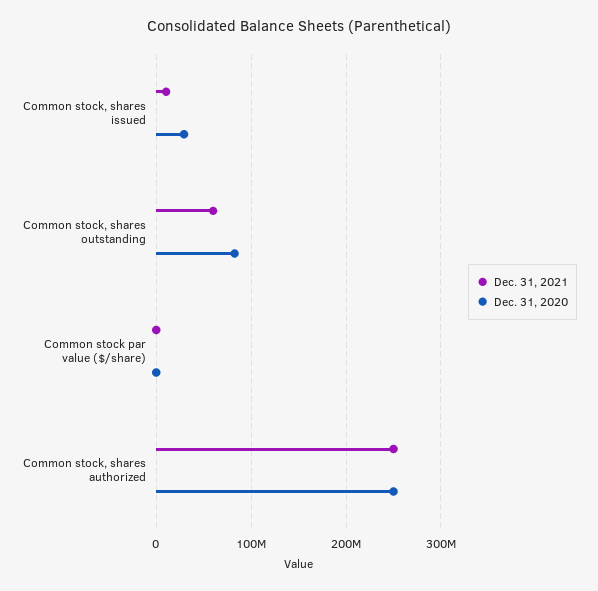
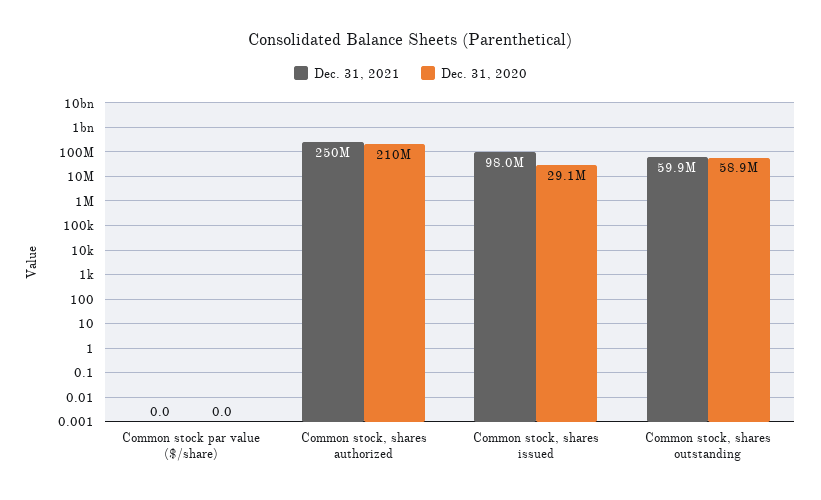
  {
    "Dec. 31, 2021": {
-     "Common stock, shares issued": 10000000,
+     "Common stock, shares issued": 98000000,
      "Common stock, shares outstanding": 59900000,
      "Common stock par value ($/share)": 0,
      "Common stock, shares authorized": 250000000
    },
    "Dec. 31, 2020": {
      "Common stock, shares issued": 29100000,
-     "Common stock, shares outstanding": 80000000,
+     "Common stock, shares outstanding": 58900000,
      "Common stock par value ($/share)": 0,
-     "Common stock, shares authorized": 250000000
+     "Common stock, shares authorized": 210000000
    }
  }

